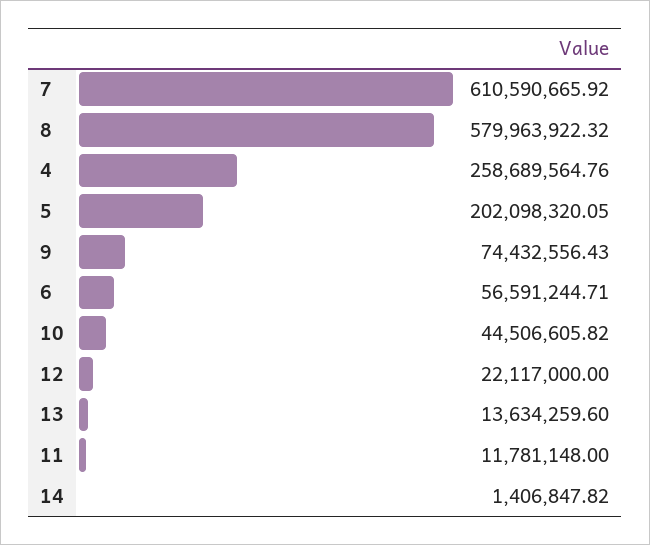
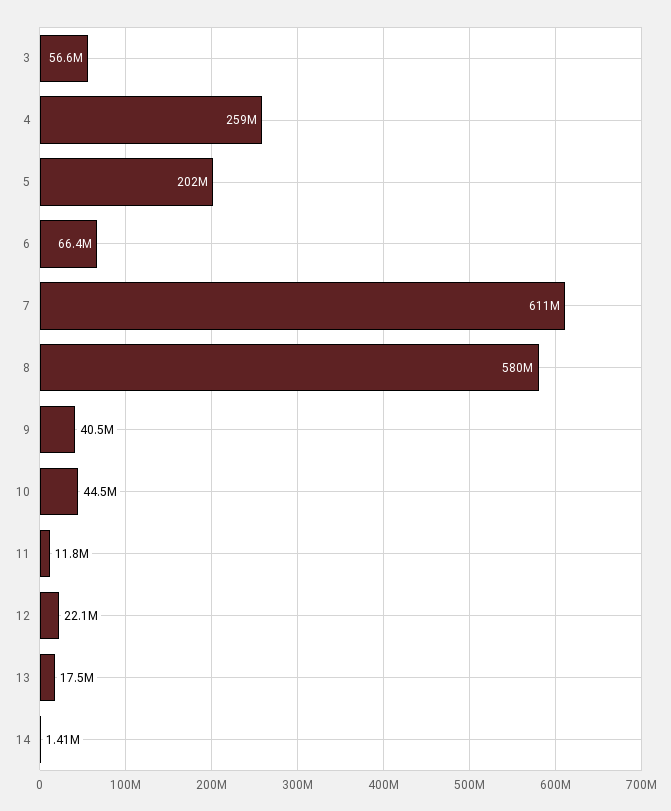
  {
    "7": 610590665.92,
    "8": 579963922.32,
    "4": 258689564.76,
    "5": 202098320.05,
-   "9": 74432556.43,
+   "9": 40500000,
-   "6": 56591244.71,
+   "6": 66400000,
    "10": 44506605.82,
    "12": 22117000,
-   "13": 13634259.6,
+   "13": 17500000,
    "11": 11781148,
-   "14": 1406847.82
+   "14": 1406847.82,
+   "3": 56600000
  }

